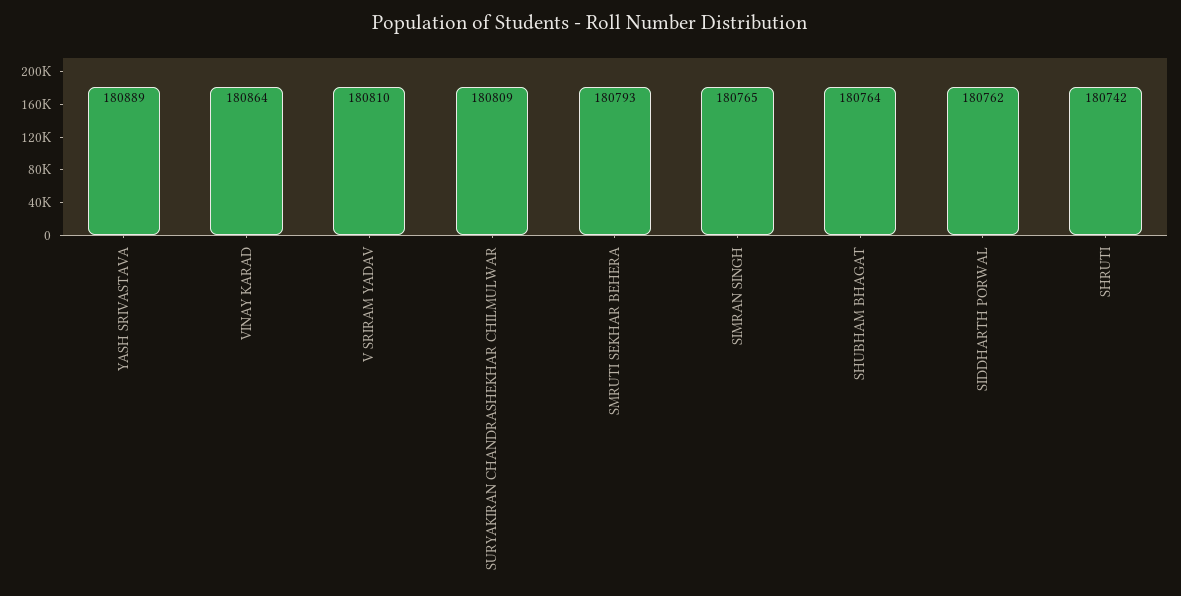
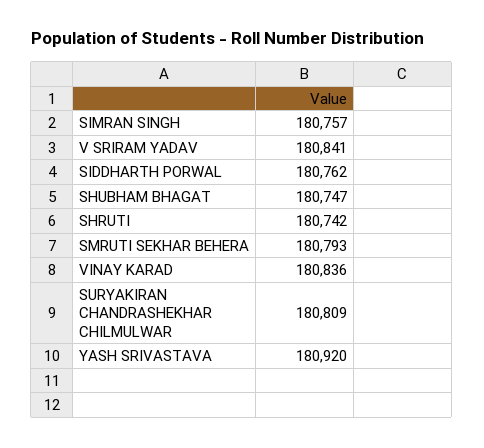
  {
-   "YASH SRIVASTAVA": 180889,
+   "YASH SRIVASTAVA": 180920,
-   "VINAY KARAD": 180864,
+   "VINAY KARAD": 180836,
-   "V SRIRAM YADAV": 180810,
+   "V SRIRAM YADAV": 180841,
    "SURYAKIRAN CHANDRASHEKHAR CHILMULWAR": 180809,
    "SMRUTI SEKHAR BEHERA": 180793,
-   "SIMRAN SINGH": 180765,
+   "SIMRAN SINGH": 180757,
-   "SHUBHAM BHAGAT": 180764,
+   "SHUBHAM BHAGAT": 180747,
    "SIDDHARTH PORWAL": 180762,
    "SHRUTI": 180742
  }

